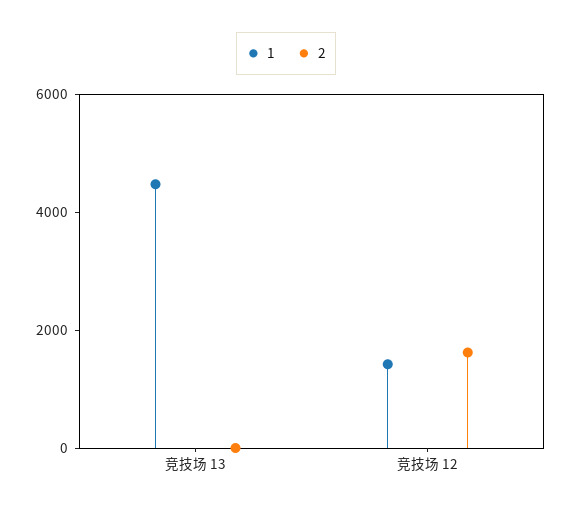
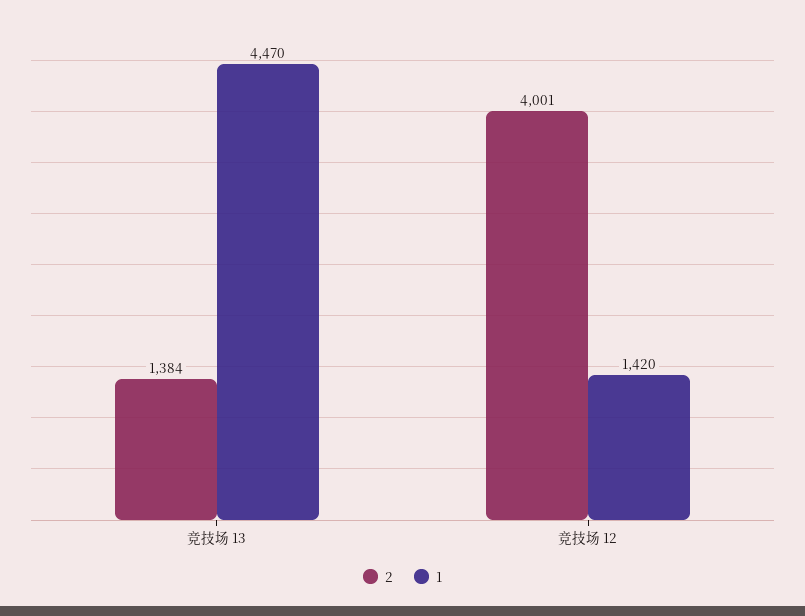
  {
    "1": {
      "竞技场 13": 4470,
      "竞技场 12": 1420
    },
    "2": {
-     "竞技场 13": 0,
+     "竞技场 13": 1384,
-     "竞技场 12": 1500
+     "竞技场 12": 4001
    }
  }

